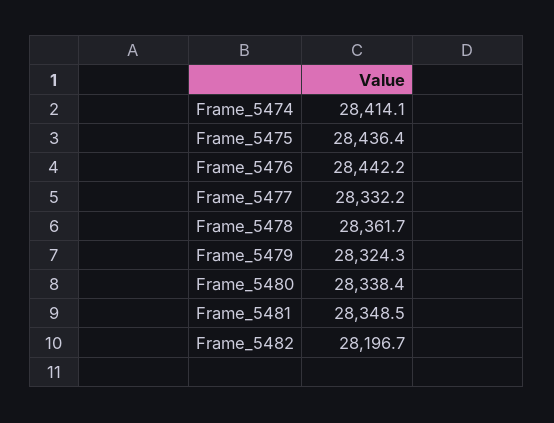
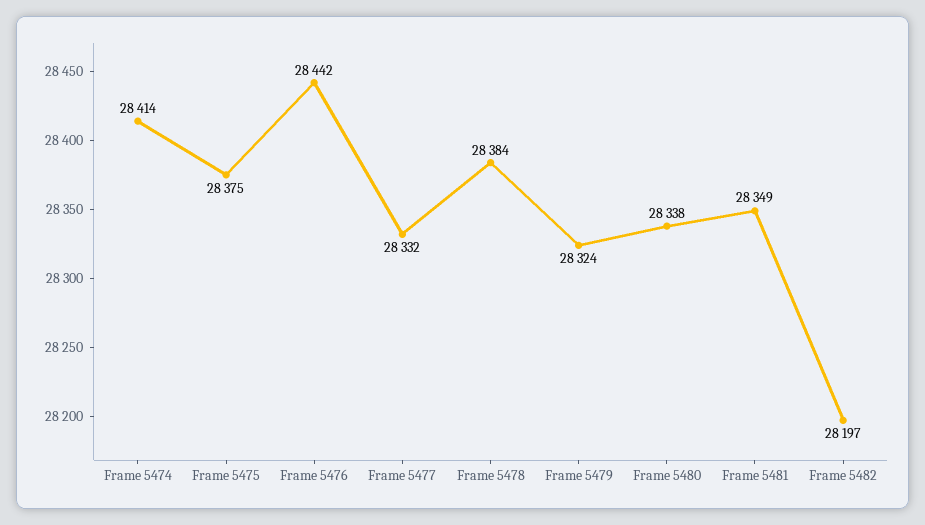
  {
    "Frame_5474": 28414.1,
-   "Frame_5475": 28436.4,
+   "Frame_5475": 28375,
    "Frame_5476": 28442.2,
    "Frame_5477": 28332.2,
-   "Frame_5478": 28361.7,
+   "Frame_5478": 28384,
    "Frame_5479": 28324.3,
    "Frame_5480": 28338.4,
    "Frame_5481": 28348.5,
    "Frame_5482": 28196.7
  }

